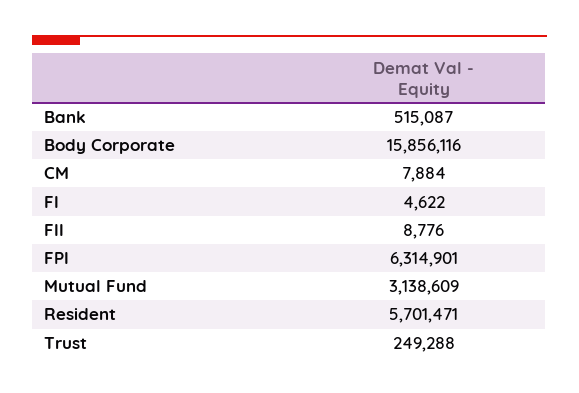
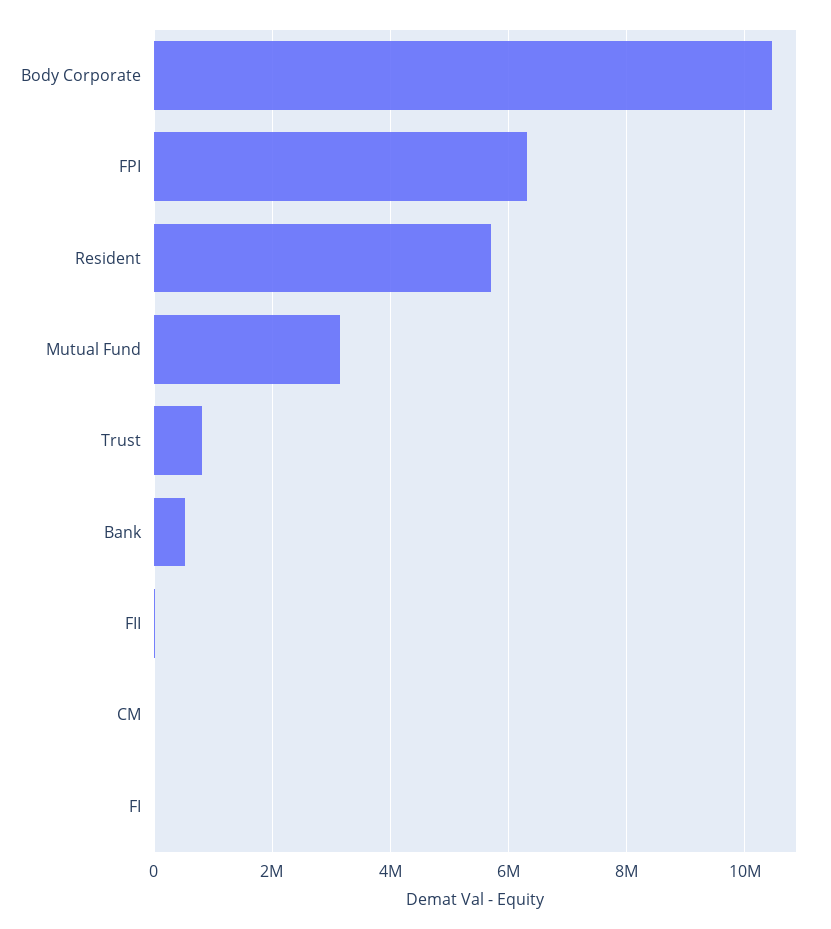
  {
    "Bank": 515087,
-   "Body Corporate": 15856116,
+   "Body Corporate": 10400000,
    "CM": 7884,
    "FI": 4622,
    "FII": 8776,
    "FPI": 6314901,
    "Mutual Fund": 3138609,
    "Resident": 5701471,
-   "Trust": 249288
+   "Trust": 800000
  }

